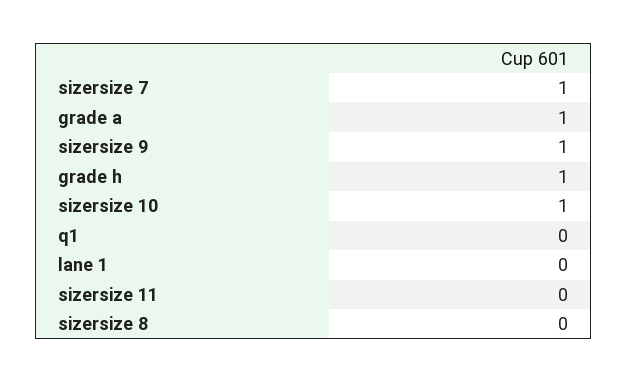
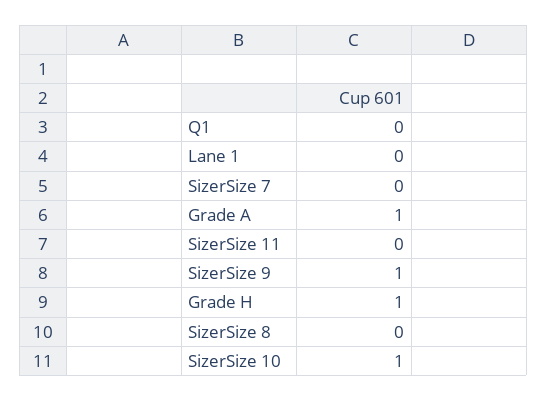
  {
-   "sizersize 7": 1,
+   "sizersize 7": 0,
    "grade a": 1,
    "sizersize 9": 1,
    "grade h": 1,
    "sizersize 10": 1,
    "q1": 0,
    "lane 1": 0,
    "sizersize 11": 0,
    "sizersize 8": 0
  }

